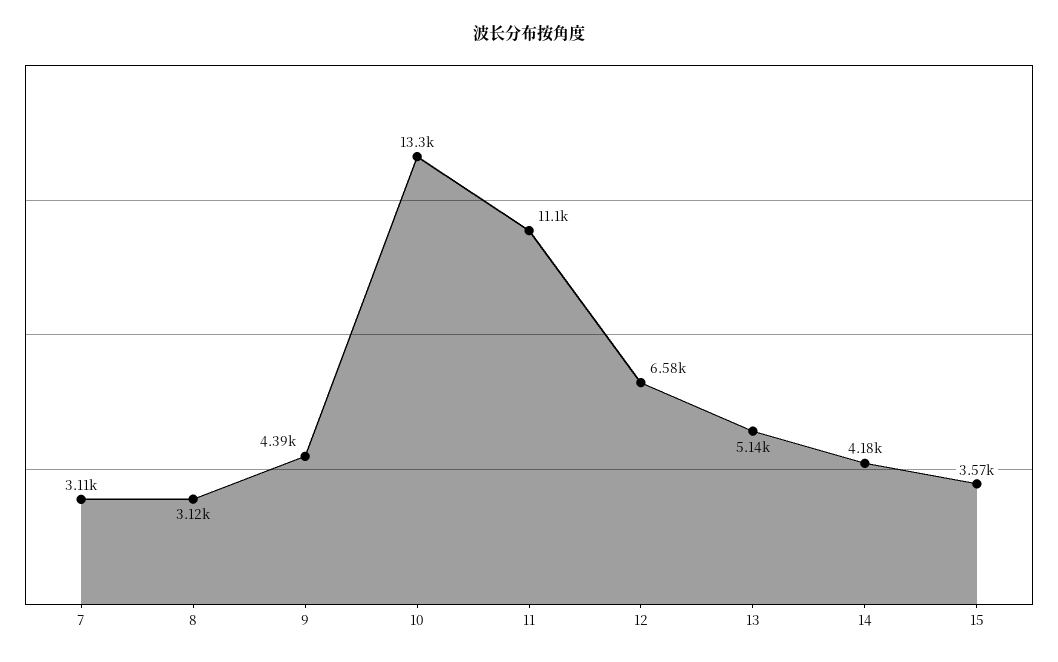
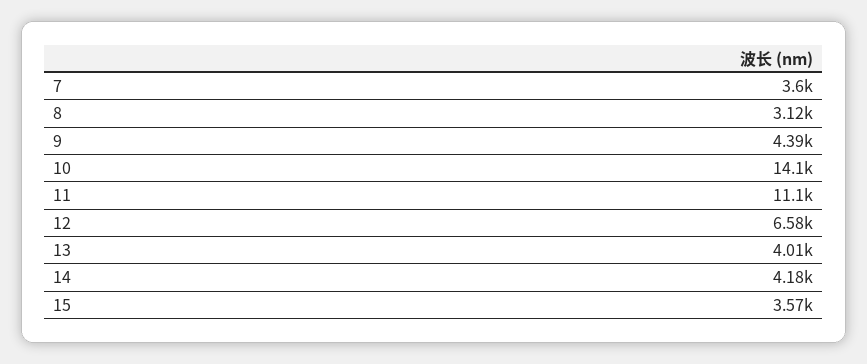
  {
-   "7": 3110,
+   "7": 3600,
    "8": 3120,
    "9": 4390,
-   "10": 13300,
+   "10": 14100,
    "11": 11100,
    "12": 6580,
-   "13": 5140,
+   "13": 4010,
    "14": 4180,
    "15": 3570
  }

